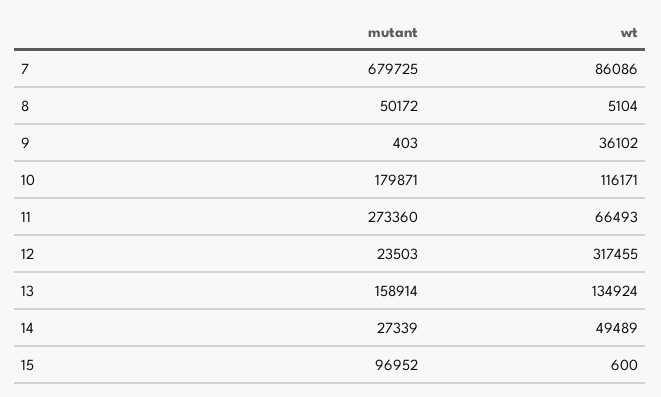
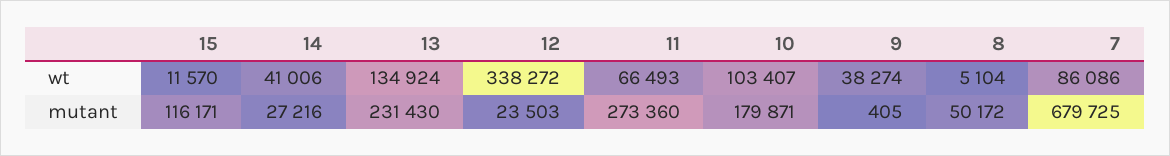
  {
    "mutant": {
      "7": 679725,
      "8": 50172,
-     "9": 403,
+     "9": 405,
      "10": 179871,
      "11": 273360,
      "12": 23503,
-     "13": 158914,
+     "13": 231430,
-     "14": 27339,
+     "14": 27216,
-     "15": 96952
+     "15": 116171
    },
    "wt": {
      "7": 86086,
      "8": 5104,
-     "9": 36102,
+     "9": 38274,
-     "10": 116171,
+     "10": 103407,
      "11": 66493,
-     "12": 317455,
+     "12": 338272,
      "13": 134924,
-     "14": 49489,
+     "14": 41006,
-     "15": 600
+     "15": 11570
    }
  }

